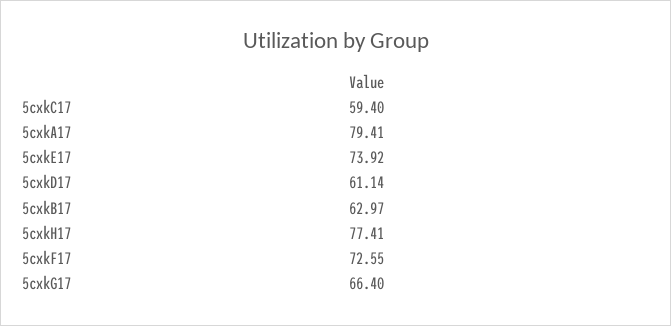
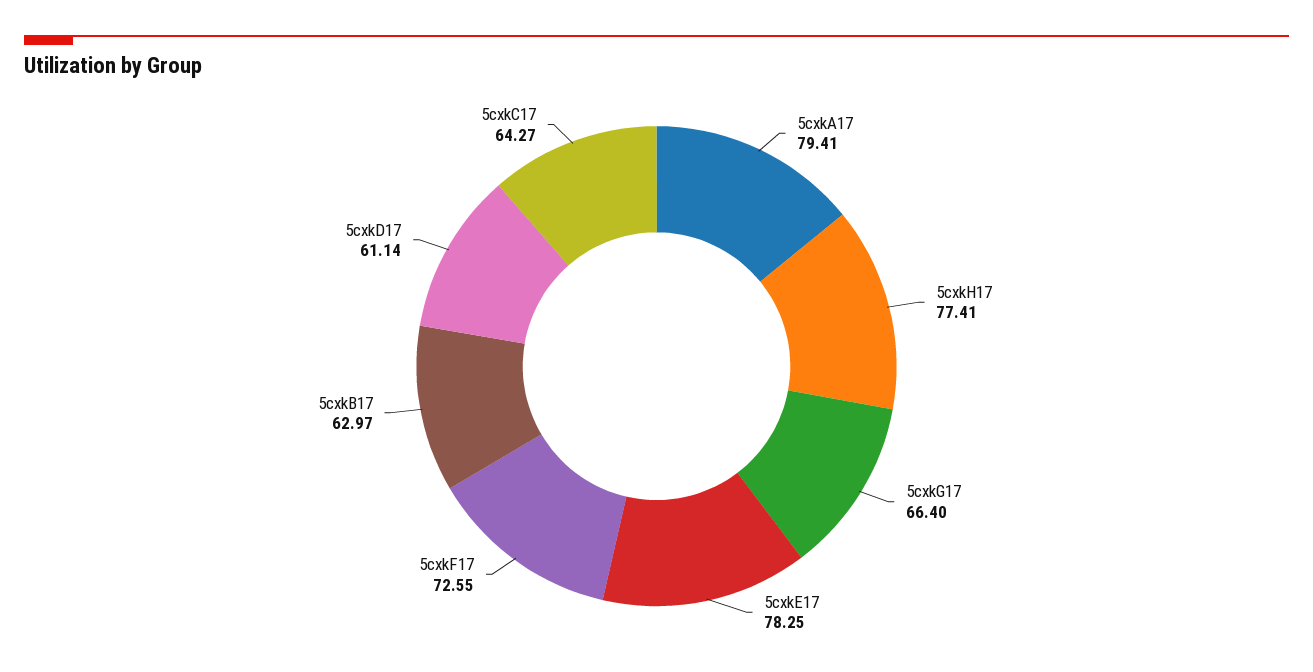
  {
-   "5cxkC17": 59.4,
+   "5cxkC17": 64.27,
    "5cxkA17": 79.41,
-   "5cxkE17": 73.92,
+   "5cxkE17": 78.25,
    "5cxkD17": 61.14,
    "5cxkB17": 62.97,
    "5cxkH17": 77.41,
    "5cxkF17": 72.55,
    "5cxkG17": 66.4
  }

